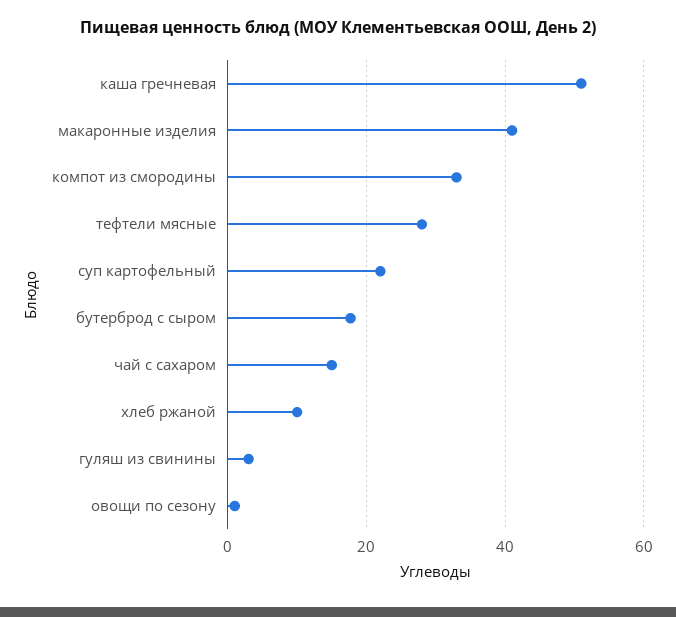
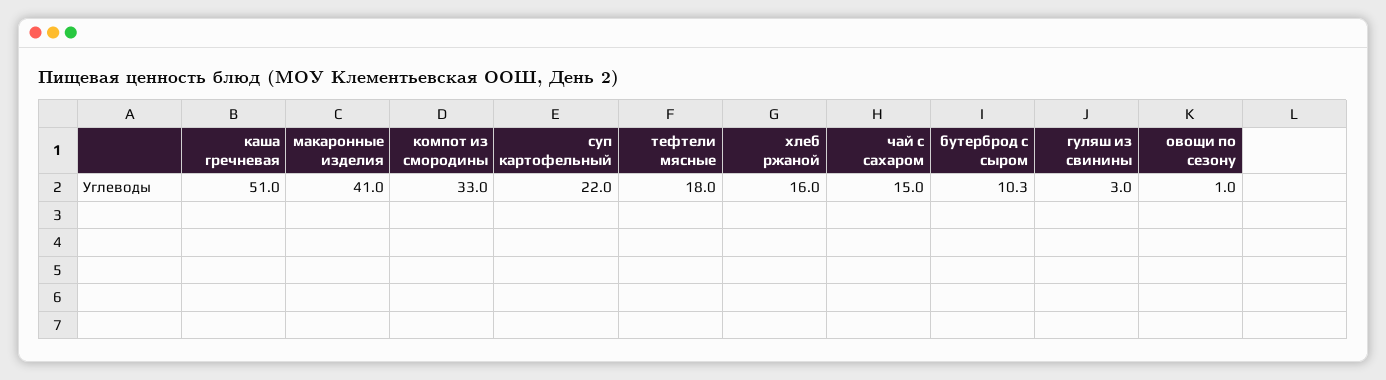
  {
    "каша гречневая": 51,
    "макаронные изделия": 41,
    "компот из смородины": 33,
-   "тефтели мясные": 28,
+   "тефтели мясные": 18,
    "суп картофельный": 22,
-   "бутерброд с сыром": 18,
+   "бутерброд с сыром": 10.3,
    "чай с сахаром": 15,
-   "хлеб ржаной": 10,
+   "хлеб ржаной": 16,
    "гуляш из свинины": 3,
    "овощи по сезону": 1
  }

